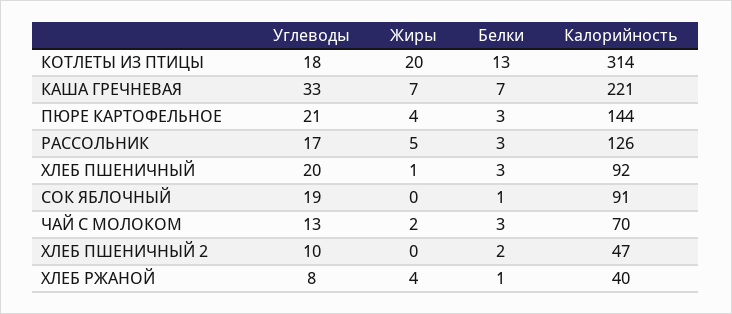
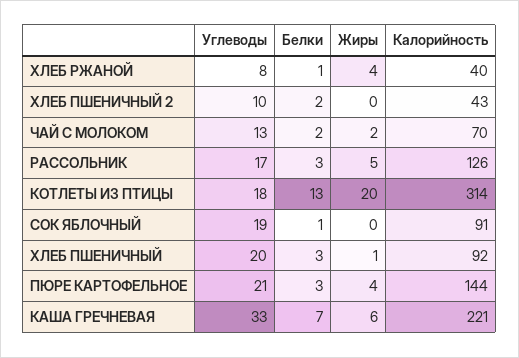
  {
    "Углеводы": {
      "КОТЛЕТЫ ИЗ ПТИЦЫ": 18,
      "КАША ГРЕЧНЕВАЯ": 33,
      "ПЮРЕ КАРТОФЕЛЬНОЕ": 21,
      "РАССОЛЬНИК": 17,
      "ХЛЕБ ПШЕНИЧНЫЙ": 20,
      "СОК ЯБЛОЧНЫЙ": 19,
      "ЧАЙ С МОЛОКОМ": 13,
      "ХЛЕБ ПШЕНИЧНЫЙ 2": 10,
      "ХЛЕБ РЖАНОЙ": 8
    },
    "Жиры": {
      "КОТЛЕТЫ ИЗ ПТИЦЫ": 20,
-     "КАША ГРЕЧНЕВАЯ": 7,
+     "КАША ГРЕЧНЕВАЯ": 6,
      "ПЮРЕ КАРТОФЕЛЬНОЕ": 4,
      "РАССОЛЬНИК": 5,
      "ХЛЕБ ПШЕНИЧНЫЙ": 1,
      "СОК ЯБЛОЧНЫЙ": 0,
      "ЧАЙ С МОЛОКОМ": 2,
      "ХЛЕБ ПШЕНИЧНЫЙ 2": 0,
      "ХЛЕБ РЖАНОЙ": 4
    },
    "Белки": {
      "КОТЛЕТЫ ИЗ ПТИЦЫ": 13,
      "КАША ГРЕЧНЕВАЯ": 7,
      "ПЮРЕ КАРТОФЕЛЬНОЕ": 3,
      "РАССОЛЬНИК": 3,
      "ХЛЕБ ПШЕНИЧНЫЙ": 3,
      "СОК ЯБЛОЧНЫЙ": 1,
-     "ЧАЙ С МОЛОКОМ": 3,
+     "ЧАЙ С МОЛОКОМ": 2,
      "ХЛЕБ ПШЕНИЧНЫЙ 2": 2,
      "ХЛЕБ РЖАНОЙ": 1
    },
    "Калорийность": {
      "КОТЛЕТЫ ИЗ ПТИЦЫ": 314,
      "КАША ГРЕЧНЕВАЯ": 221,
      "ПЮРЕ КАРТОФЕЛЬНОЕ": 144,
      "РАССОЛЬНИК": 126,
      "ХЛЕБ ПШЕНИЧНЫЙ": 92,
      "СОК ЯБЛОЧНЫЙ": 91,
      "ЧАЙ С МОЛОКОМ": 70,
-     "ХЛЕБ ПШЕНИЧНЫЙ 2": 47,
+     "ХЛЕБ ПШЕНИЧНЫЙ 2": 43,
      "ХЛЕБ РЖАНОЙ": 40
    }
  }

